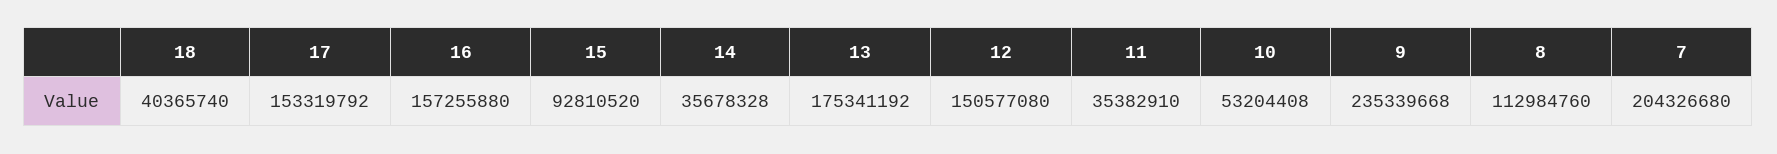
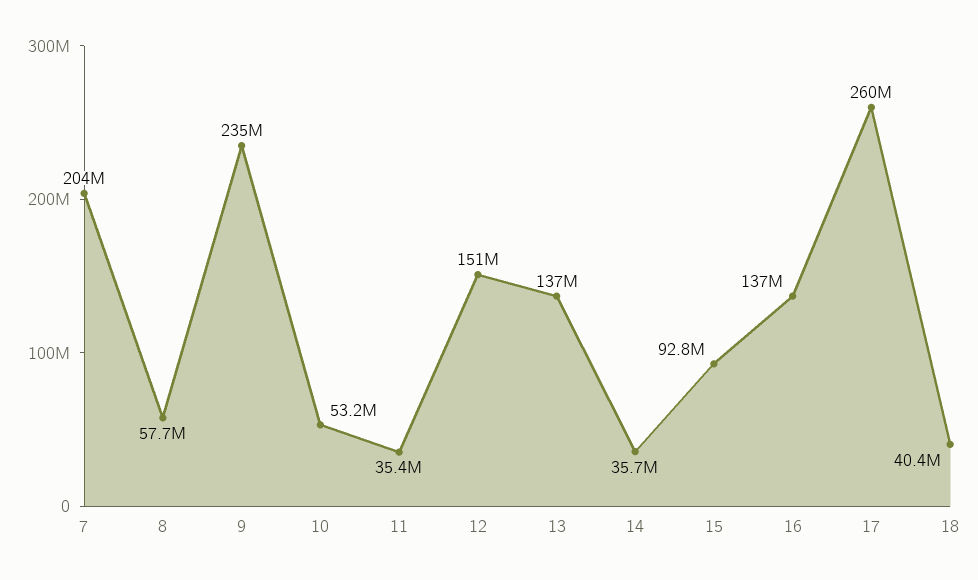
  {
    "18": 40365740,
-   "17": 153319792,
+   "17": 260000000,
-   "16": 157255880,
+   "16": 137000000,
    "15": 92810520,
    "14": 35678328,
-   "13": 175341192,
+   "13": 137000000,
    "12": 150577080,
    "11": 35382910,
    "10": 53204408,
    "9": 235339668,
-   "8": 112984760,
+   "8": 57700000,
    "7": 204326680
  }

